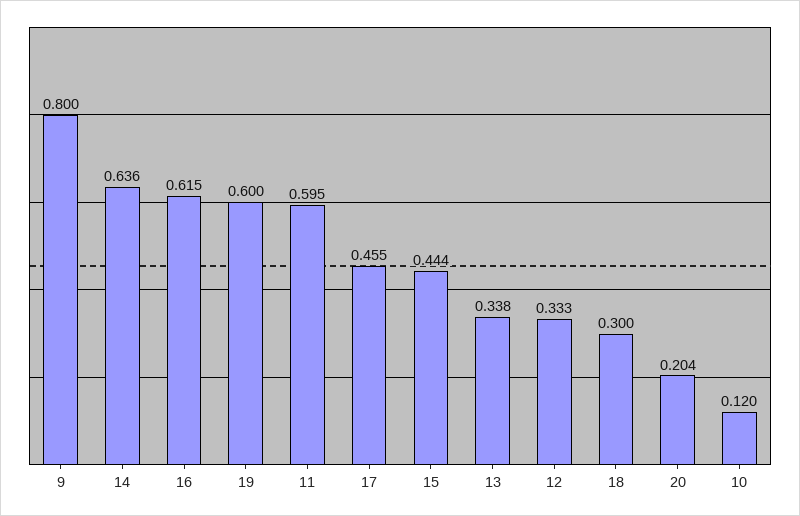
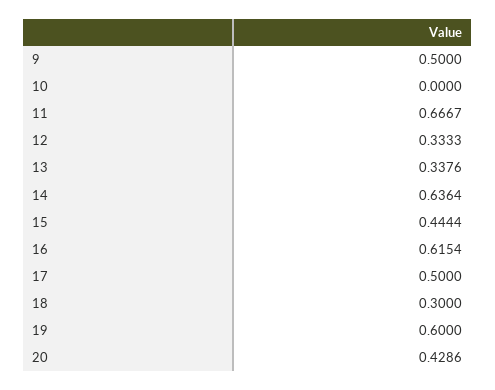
  {
-   "9": 0.8,
+   "9": 0.5,
    "14": 0.6364,
    "16": 0.6154,
    "19": 0.6,
-   "11": 0.595,
+   "11": 0.6667,
-   "17": 0.455,
+   "17": 0.5,
    "15": 0.4444,
    "13": 0.3376,
    "12": 0.3333,
    "18": 0.3,
-   "20": 0.204,
+   "20": 0.4286,
-   "10": 0.12
+   "10": 0
  }

